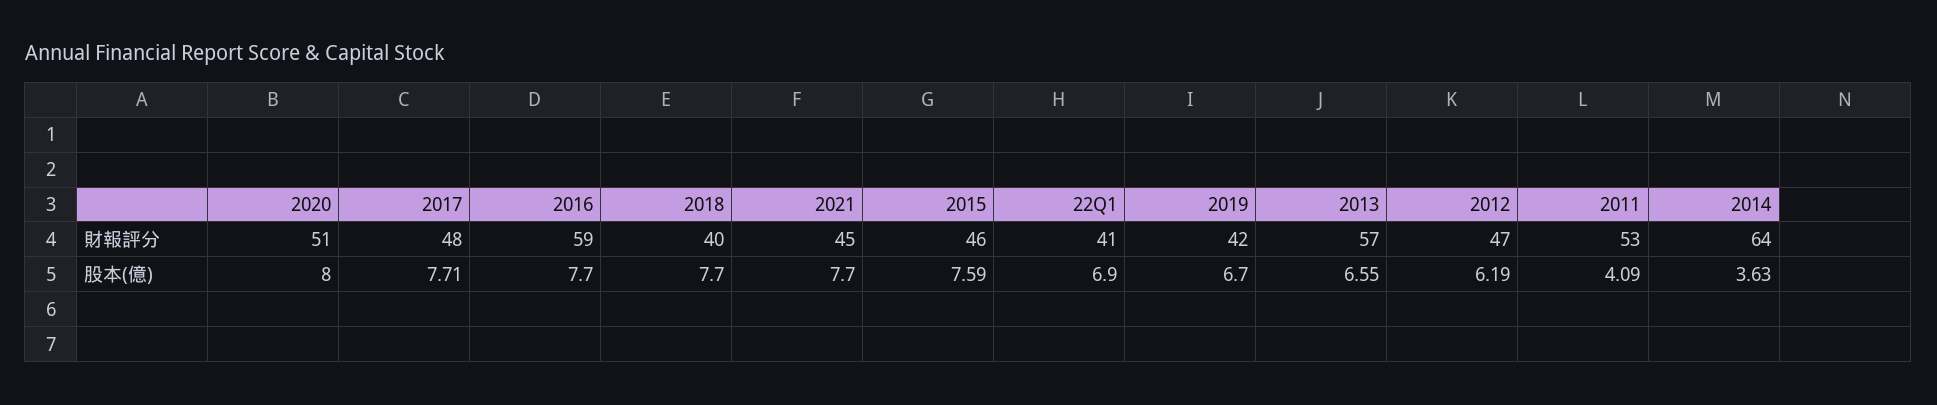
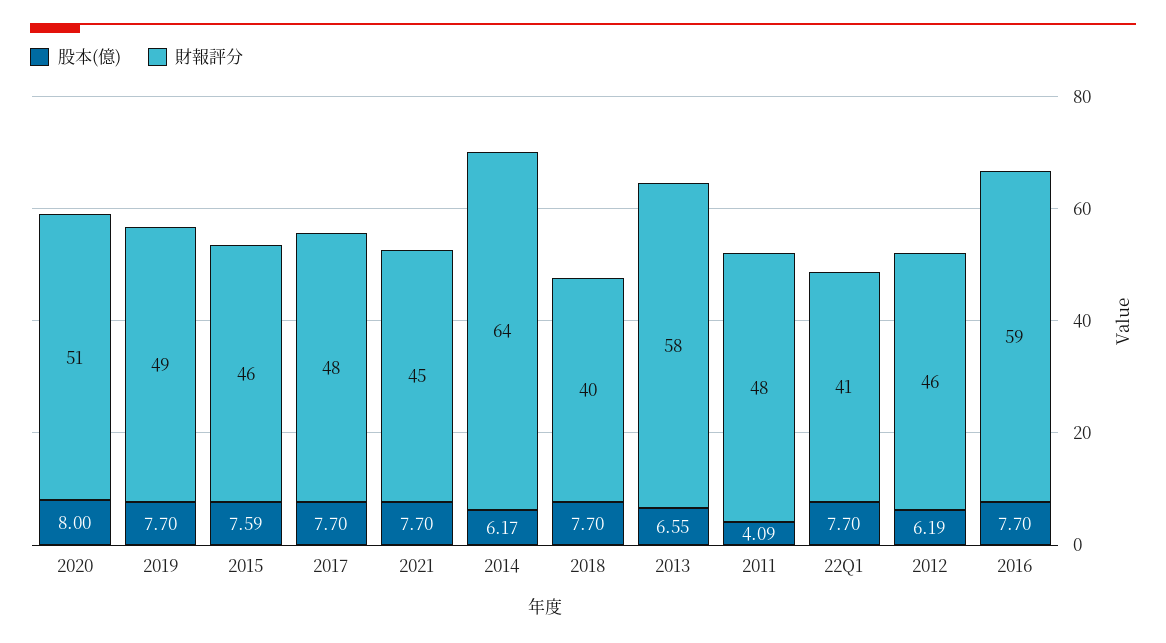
  {
    "財報評分": {
      "2020": 51,
      "2017": 48,
      "2016": 59,
      "2018": 40,
      "2021": 45,
      "2015": 46,
      "22Q1": 41,
-     "2019": 42,
+     "2019": 49,
-     "2013": 57,
+     "2013": 58,
-     "2012": 47,
+     "2012": 46,
-     "2011": 53,
+     "2011": 48,
      "2014": 64
    },
    "股本(億)": {
      "2020": 8,
-     "2017": 7.71,
+     "2017": 7.7,
      "2016": 7.7,
      "2018": 7.7,
      "2021": 7.7,
      "2015": 7.59,
-     "22Q1": 6.9,
+     "22Q1": 7.7,
-     "2019": 6.7,
+     "2019": 7.7,
      "2013": 6.55,
      "2012": 6.19,
      "2011": 4.09,
-     "2014": 3.63
+     "2014": 6.17
    }
  }

